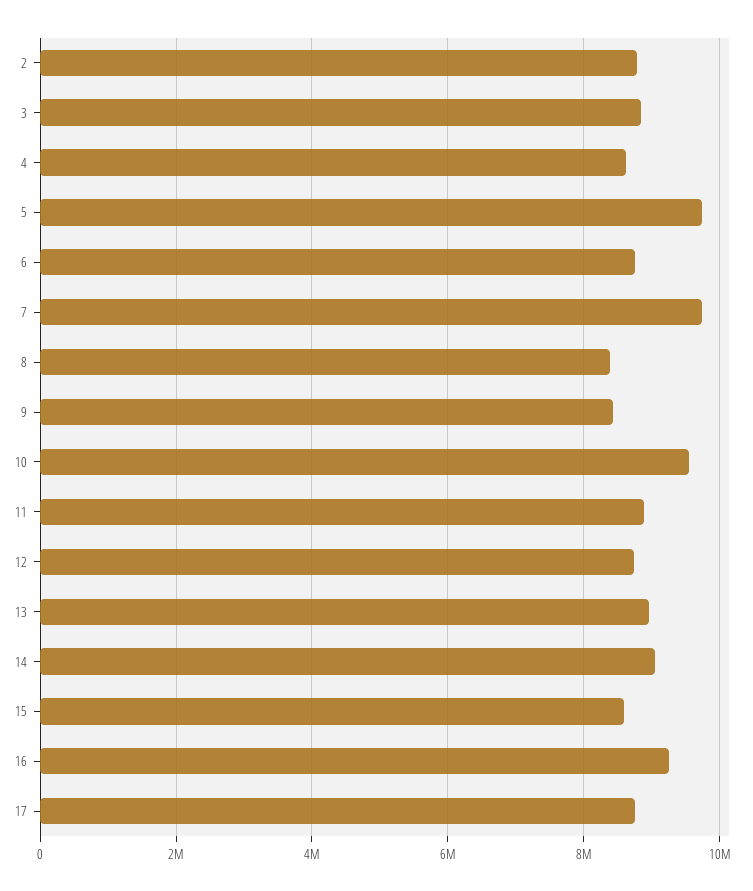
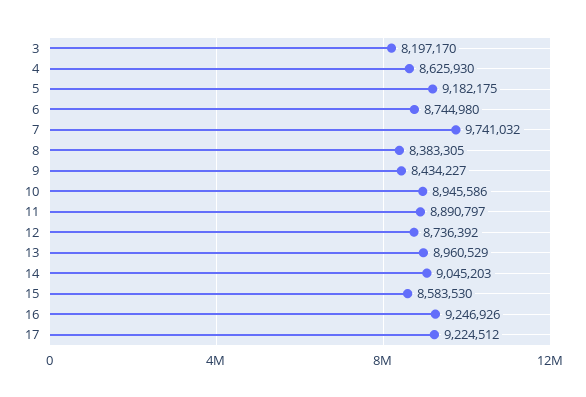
  {
-   "2": 8800000,
-   "3": 8800000,
+   "3": 8197170,
    "4": 8625930,
-   "5": 9800000,
+   "5": 9182175,
    "6": 8744980,
    "7": 9741032,
    "8": 8383305,
    "9": 8434227,
-   "10": 9600000,
+   "10": 8945586,
    "11": 8890797,
    "12": 8736392,
    "13": 8960529,
    "14": 9045203,
    "15": 8583530,
    "16": 9246926,
-   "17": 8800000
+   "17": 9224512
  }

